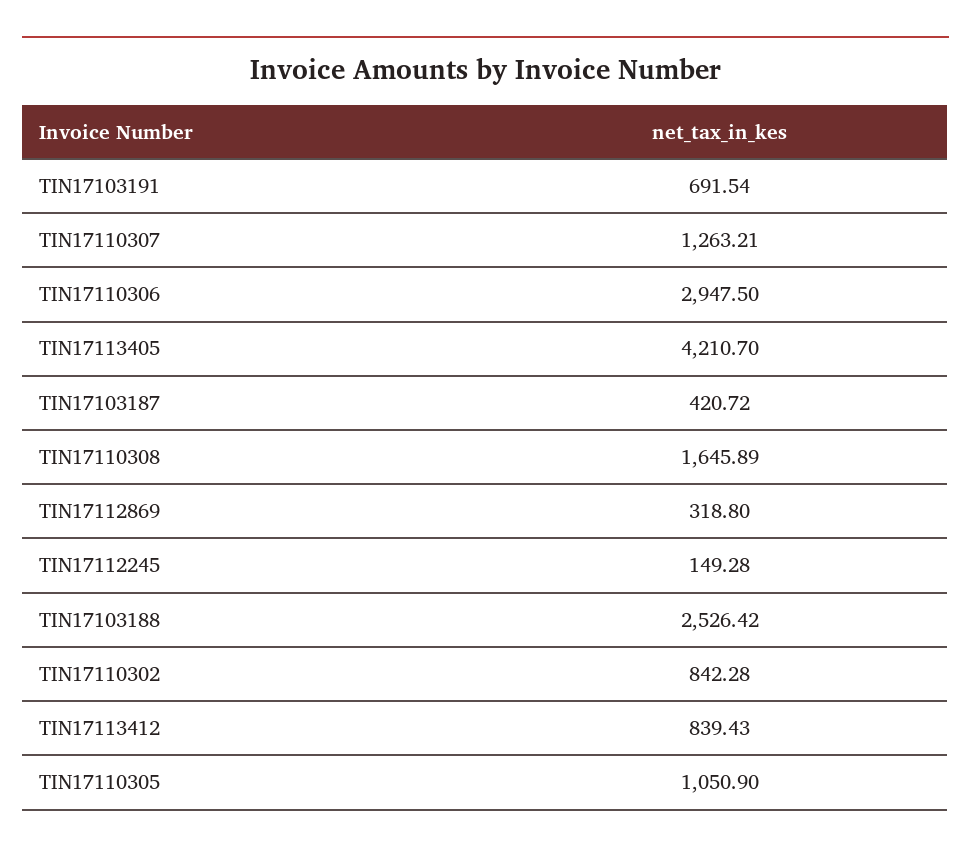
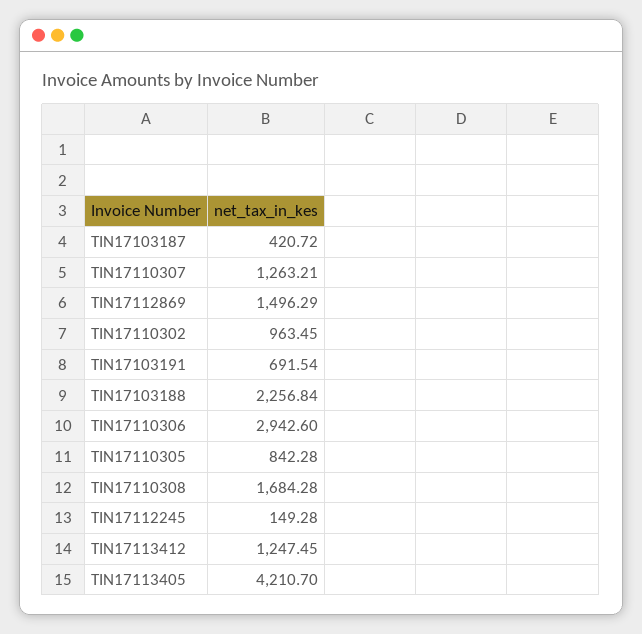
  {
    "TIN17103191": 691.54,
    "TIN17110307": 1263.21,
-   "TIN17110306": 2947.5,
+   "TIN17110306": 2942.6,
    "TIN17113405": 4210.7,
    "TIN17103187": 420.72,
-   "TIN17110308": 1645.89,
+   "TIN17110308": 1684.28,
-   "TIN17112869": 318.8,
+   "TIN17112869": 1496.29,
    "TIN17112245": 149.28,
-   "TIN17103188": 2526.42,
+   "TIN17103188": 2256.84,
-   "TIN17110302": 842.28,
+   "TIN17110302": 963.45,
-   "TIN17113412": 839.43,
+   "TIN17113412": 1247.45,
-   "TIN17110305": 1050.9
+   "TIN17110305": 842.28
  }

